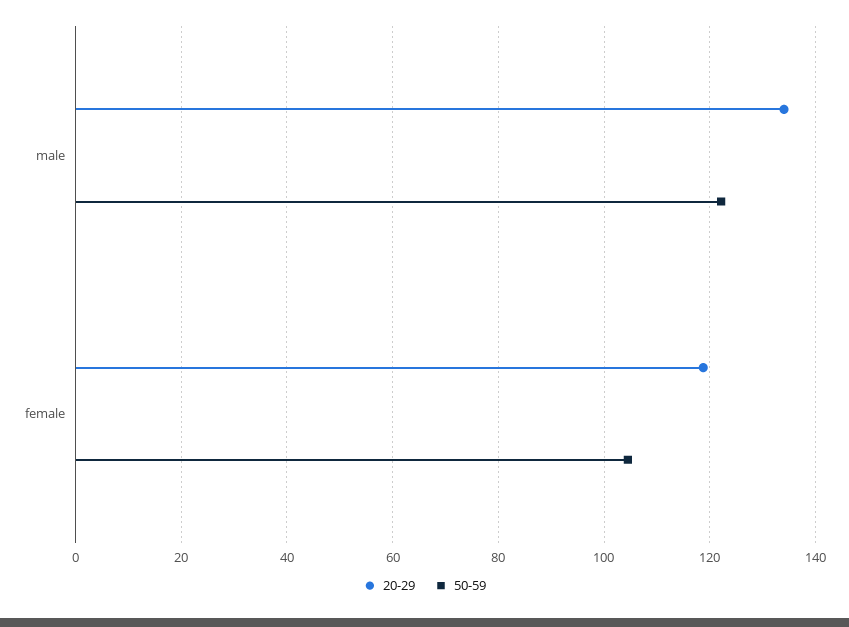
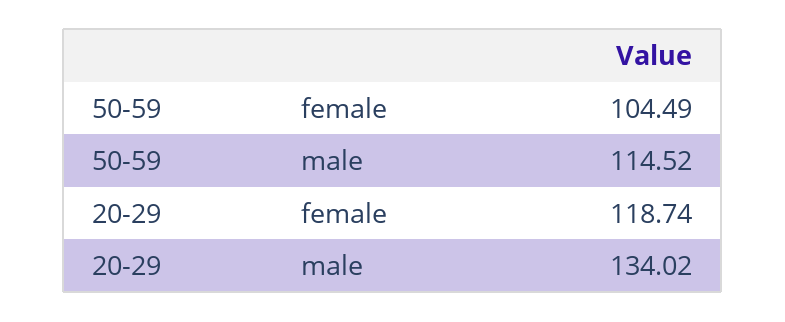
  {
    "20-29": {
      "male": 134.02,
      "female": 118.74
    },
    "50-59": {
-     "male": 122,
+     "male": 114.52,
      "female": 104.49
    }
  }

